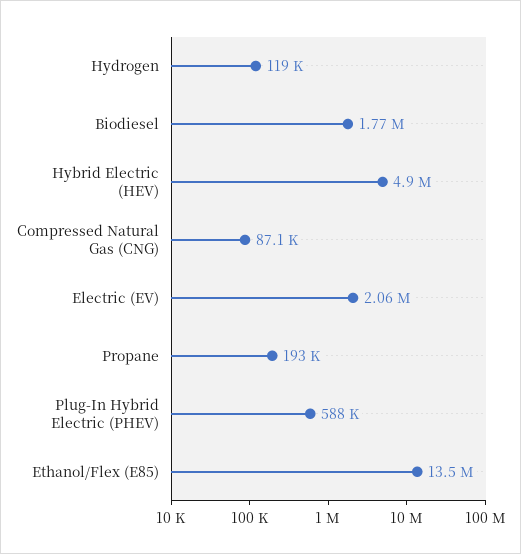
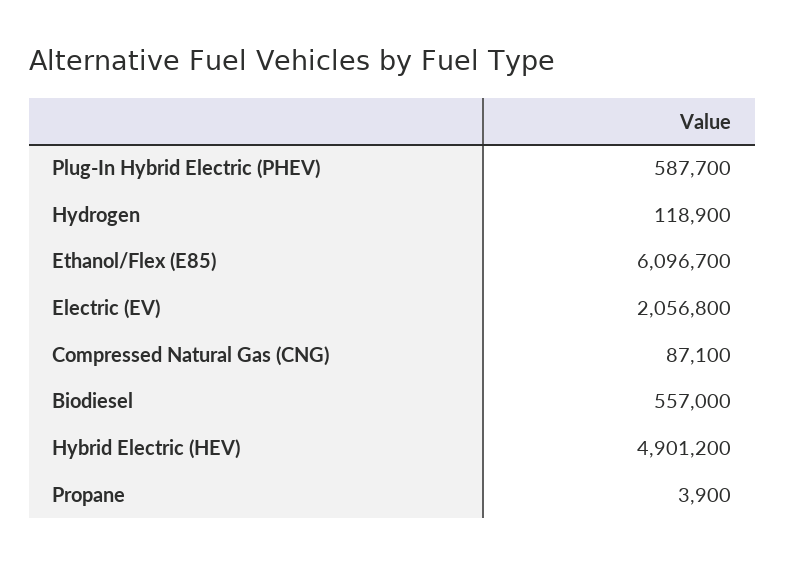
  {
    "Hydrogen": 118900,
-   "Biodiesel": 1770000,
+   "Biodiesel": 557000,
    "Hybrid Electric (HEV)": 4901200,
    "Compressed Natural Gas (CNG)": 87100,
    "Electric (EV)": 2056800,
-   "Propane": 193000,
+   "Propane": 3900,
    "Plug-In Hybrid Electric (PHEV)": 587700,
-   "Ethanol/Flex (E85)": 13500000
+   "Ethanol/Flex (E85)": 6096700
  }

